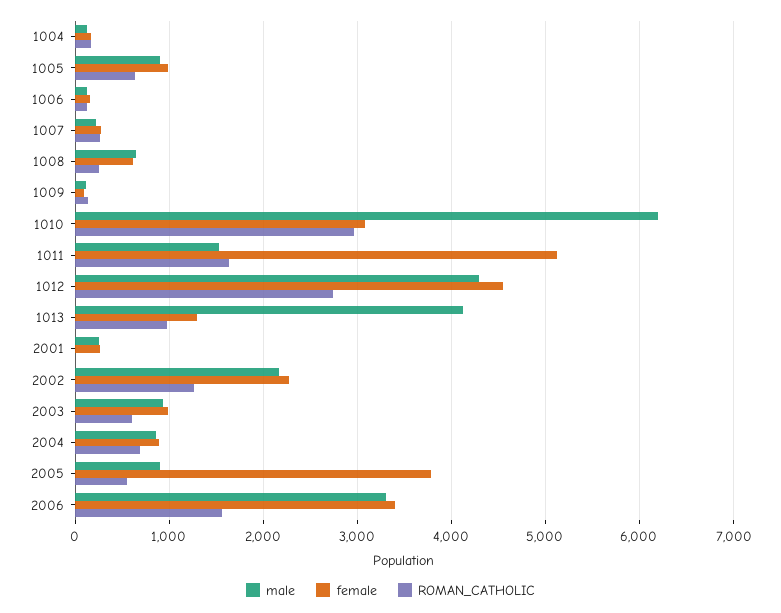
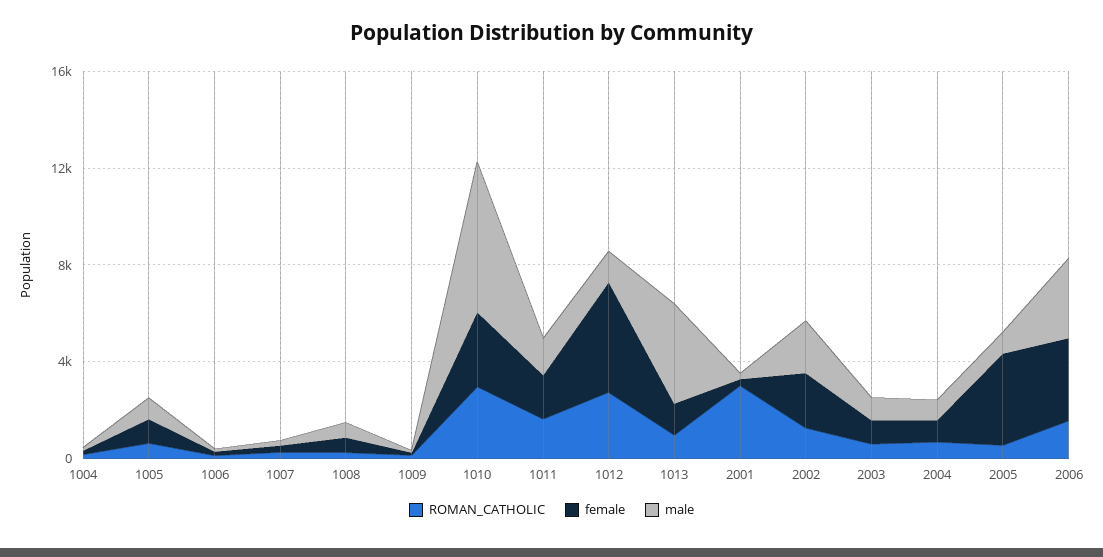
  {
    "male": {
      "1004": 100,
      "1005": 900,
      "1006": 100,
      "1007": 200,
      "1008": 600,
      "1009": 100,
      "1010": 6200,
      "1011": 1500,
-     "1012": 4300,
+     "1012": 1000,
      "1013": 4100,
      "2001": 200,
      "2002": 2200,
      "2003": 900,
      "2004": 900,
      "2005": 900,
      "2006": 3300
    },
    "female": {
      "1004": 200,
      "1005": 1000,
      "1006": 200,
      "1007": 300,
      "1008": 600,
      "1009": 100,
      "1010": 3100,
-     "1011": 5100,
+     "1011": 2000,
      "1012": 4500,
      "1013": 1300,
      "2001": 300,
      "2002": 2300,
      "2003": 1000,
      "2004": 900,
      "2005": 3800,
      "2006": 3400
    },
    "ROMAN_CATHOLIC": {
      "1004": 200,
      "1005": 600,
      "1006": 100,
      "1007": 300,
      "1008": 300,
      "1009": 100,
      "1010": 3000,
      "1011": 1600,
      "1012": 2700,
      "1013": 1000,
-     "2001": 0,
+     "2001": 3000,
      "2002": 1300,
      "2003": 600,
      "2004": 700,
      "2005": 600,
      "2006": 1600
    }
  }

